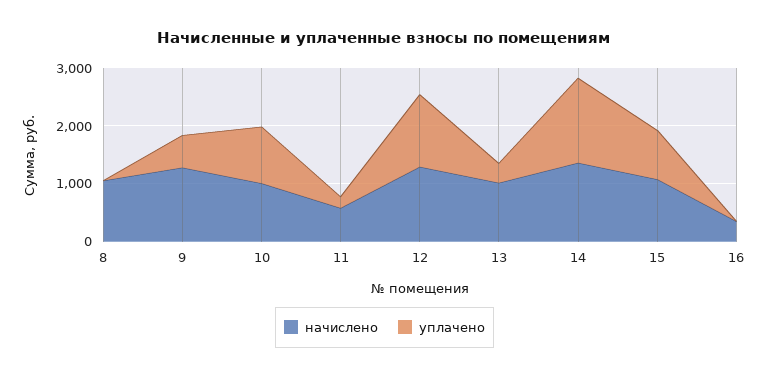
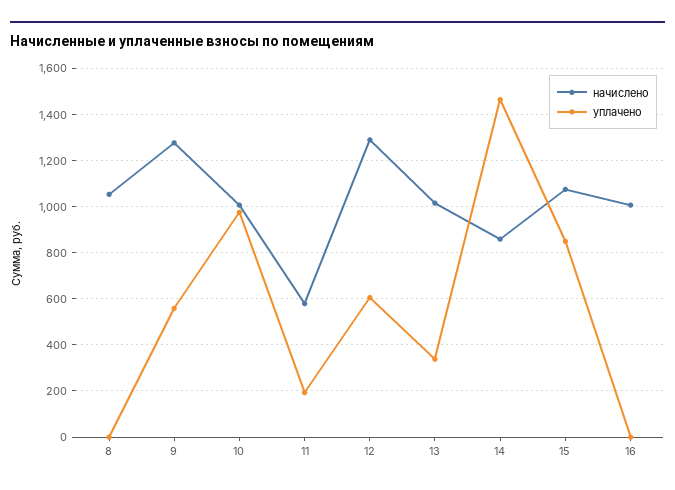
  {
    "начислено": {
      "8": 1050,
      "9": 1300,
      "10": 1000,
      "11": 600,
      "12": 1300,
      "13": 1000,
-     "14": 1400,
+     "14": 850,
      "15": 1050,
-     "16": 400
+     "16": 1000
    },
    "уплачено": {
      "8": 0,
      "9": 550,
      "10": 1000,
      "11": 200,
-     "12": 1200,
+     "12": 600,
      "13": 350,
      "14": 1450,
      "15": 850,
      "16": 0
    }
  }

